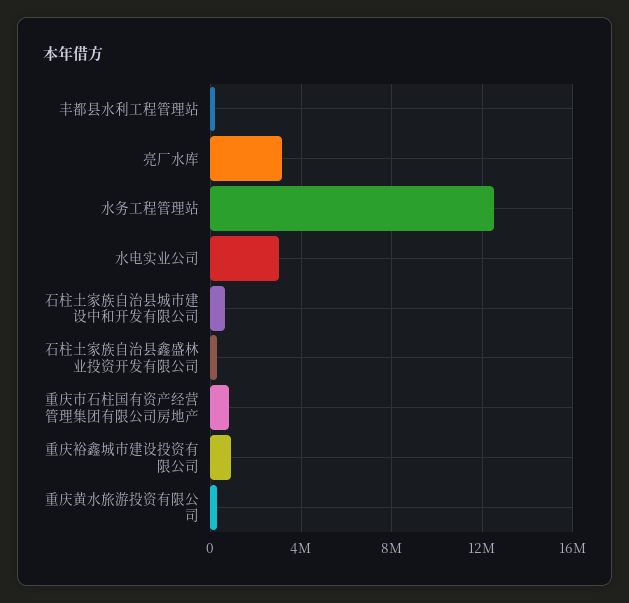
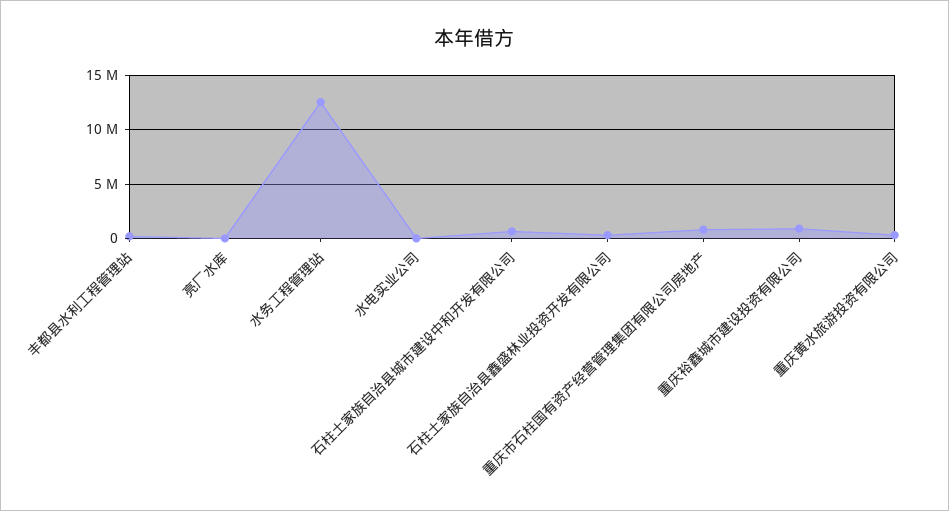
  {
    "丰都县水利工程管理站": 0,
-   "亮厂水库": 3000000,
+   "亮厂水库": 0,
    "水务工程管理站": 12500000,
-   "水电实业公司": 3000000,
+   "水电实业公司": 0,
    "石柱土家族自治县城市建设中和开发有限公司": 500000,
    "石柱土家族自治县鑫盛林业投资开发有限公司": 500000,
    "重庆市石柱国有资产经营管理集团有限公司房地产": 1000000,
    "重庆裕鑫城市建设投资有限公司": 1000000,
    "重庆黄水旅游投资有限公司": 500000
  }

